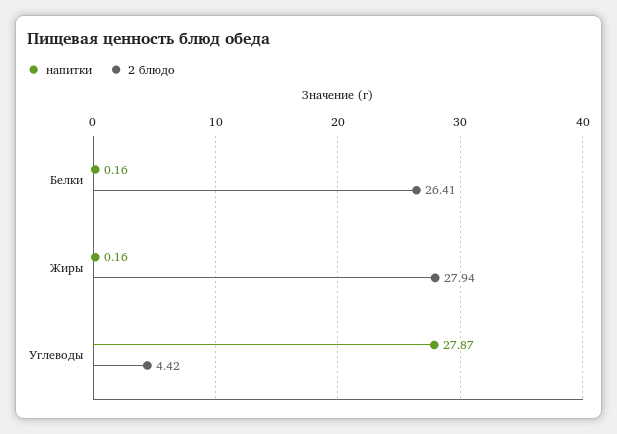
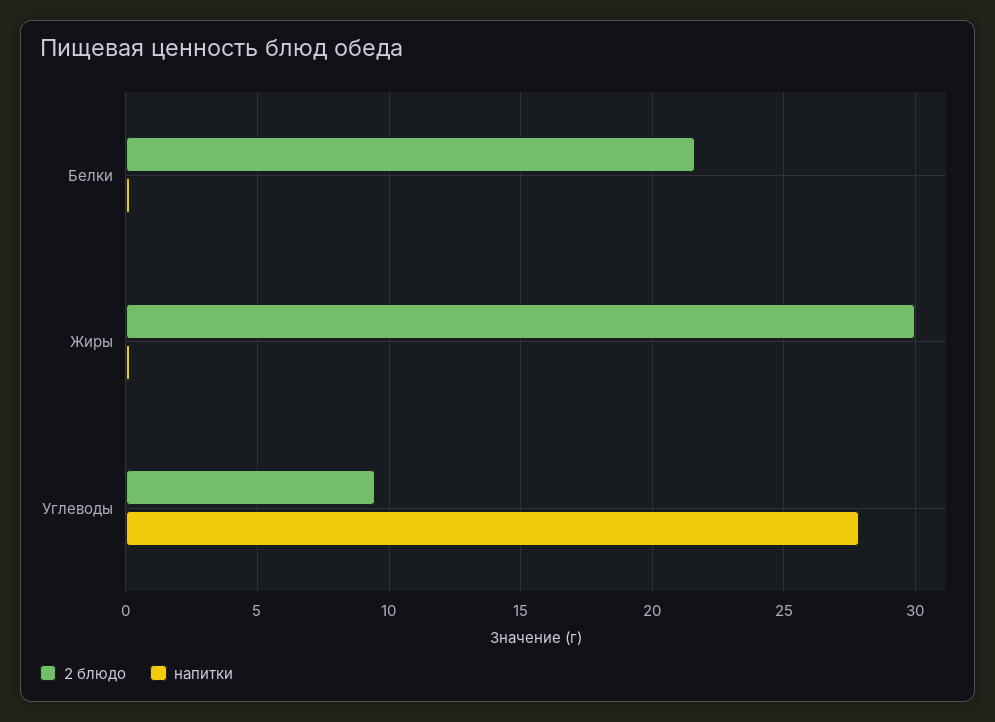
  {
    "напитки": {
      "Белки": 0.16,
      "Жиры": 0.16,
      "Углеводы": 27.87
    },
    "2 блюдо": {
-     "Белки": 26.41,
+     "Белки": 21.5,
-     "Жиры": 27.94,
+     "Жиры": 30,
-     "Углеводы": 4.42
+     "Углеводы": 9.5
    }
  }

